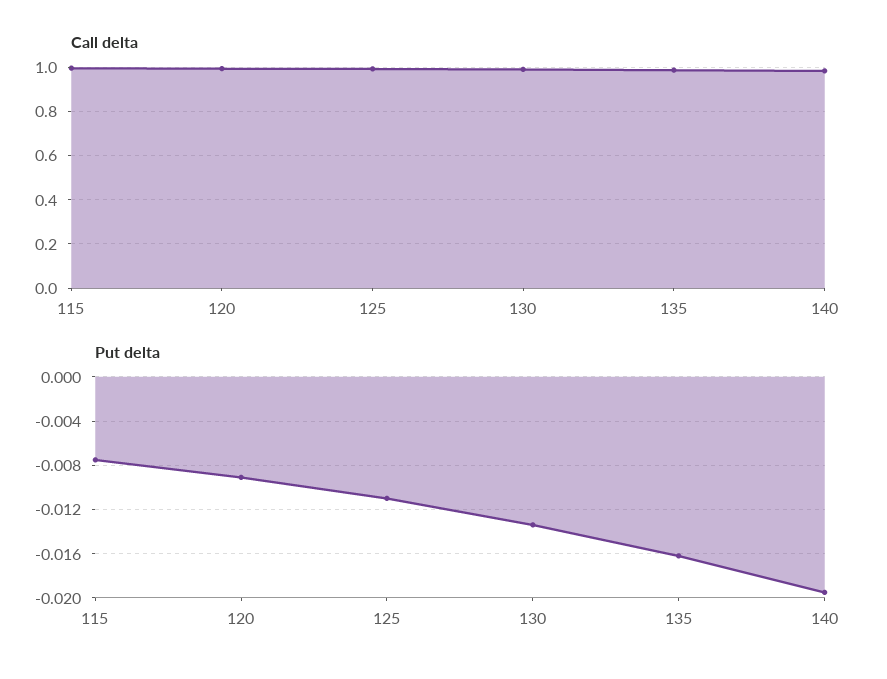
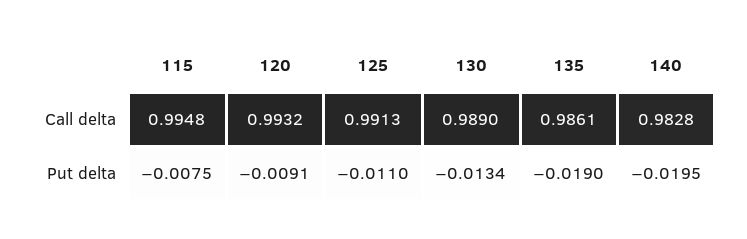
  {
    "Call delta": {
      "115": 0.9948,
      "120": 0.9932,
      "125": 0.9913,
      "130": 0.989,
      "135": 0.9861,
      "140": 0.9828
    },
    "Put delta": {
      "115": -0.0075,
      "120": -0.0091,
      "125": -0.011,
      "130": -0.0134,
-     "135": -0.016,
+     "135": -0.019,
      "140": -0.0195
    }
  }

